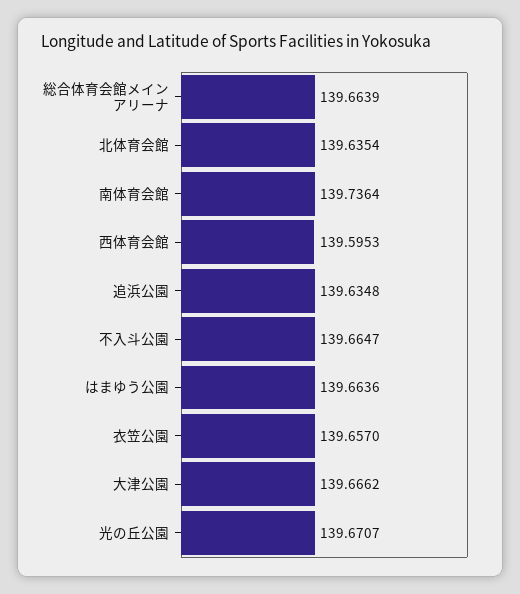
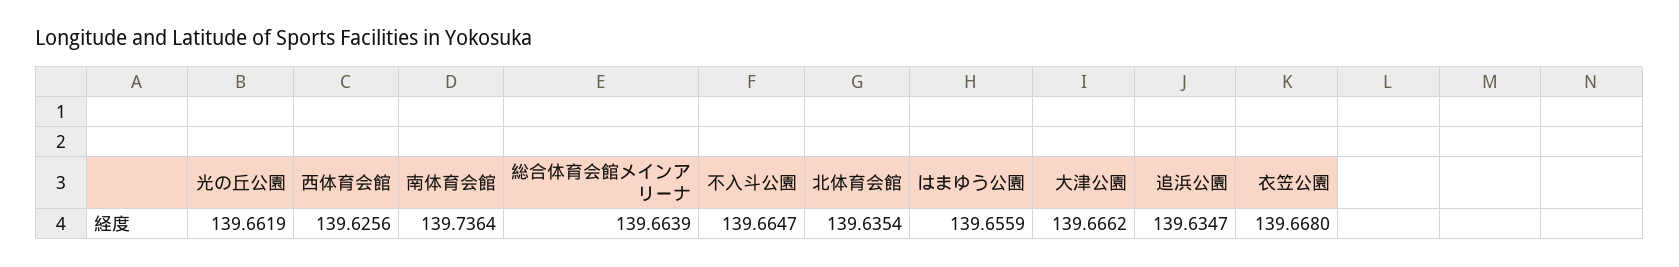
  {
    "総合体育会館メインアリーナ": 139.6639,
    "北体育会館": 139.6354,
    "南体育会館": 139.7364,
-   "西体育会館": 139.5953,
+   "西体育会館": 139.6256,
-   "追浜公園": 139.6348,
+   "追浜公園": 139.6347,
    "不入斗公園": 139.6647,
-   "はまゆう公園": 139.6636,
+   "はまゆう公園": 139.6559,
-   "衣笠公園": 139.657,
+   "衣笠公園": 139.668,
    "大津公園": 139.6662,
-   "光の丘公園": 139.6707
+   "光の丘公園": 139.6619
  }

